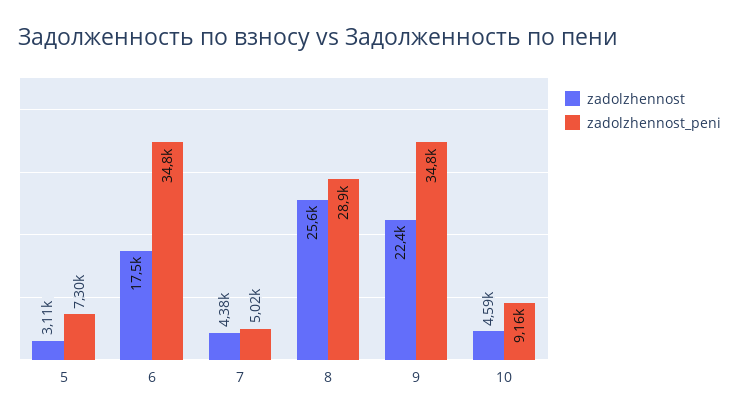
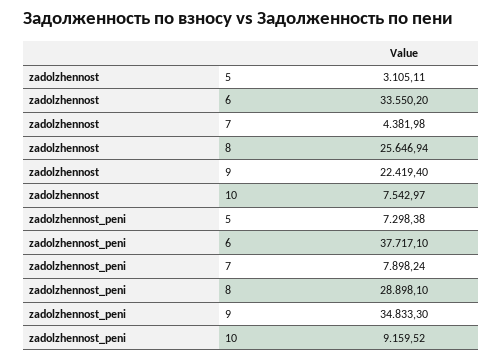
  {
    "zadolzhennost": {
      "5": 3105.11,
-     "6": 17500,
+     "6": 33550.2,
      "7": 4381.98,
      "8": 25646.94,
      "9": 22419.4,
-     "10": 4590
+     "10": 7542.97
    },
    "zadolzhennost_peni": {
      "5": 7298.38,
-     "6": 34800,
+     "6": 37717.1,
-     "7": 5020,
+     "7": 7898.24,
      "8": 28898.1,
      "9": 34833.3,
      "10": 9159.52
    }
  }

